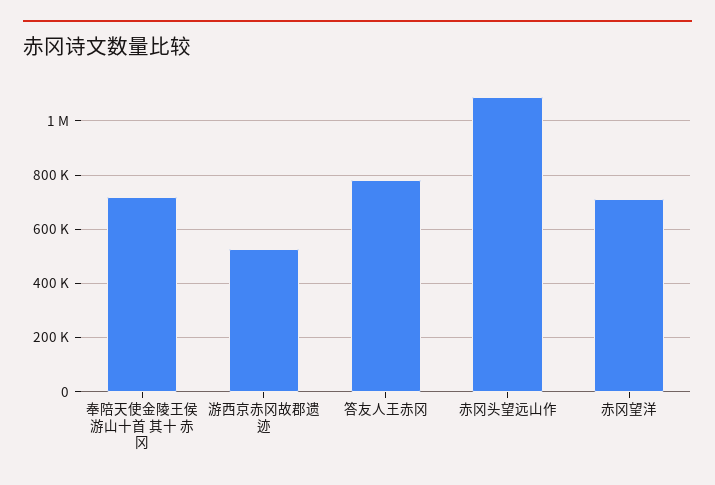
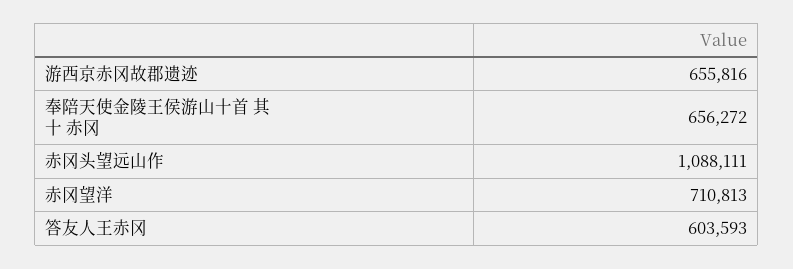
  {
-   "奉陪天使金陵王侯游山十首 其十 赤冈": 725000,
+   "奉陪天使金陵王侯游山十首 其十 赤冈": 656272,
-   "游西京赤冈故郡遗迹": 525000,
+   "游西京赤冈故郡遗迹": 655816,
-   "答友人王赤冈": 775000,
+   "答友人王赤冈": 603593,
    "赤冈头望远山作": 1088111,
    "赤冈望洋": 710813
  }

